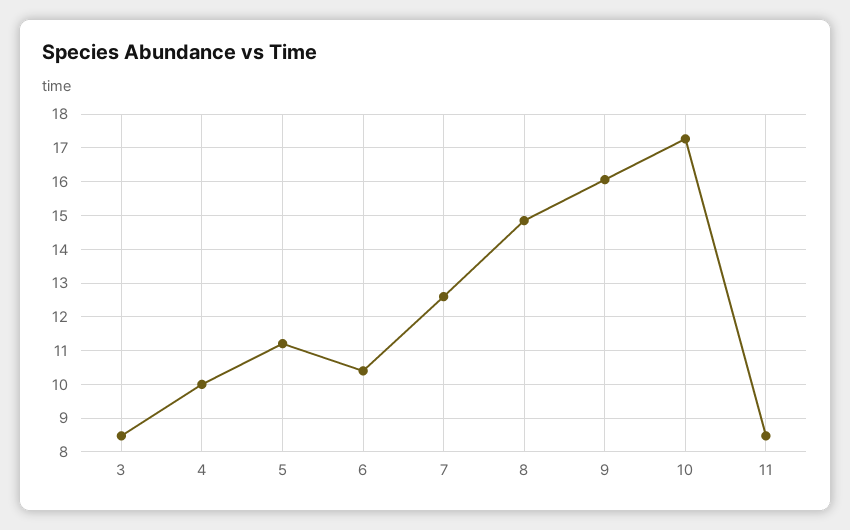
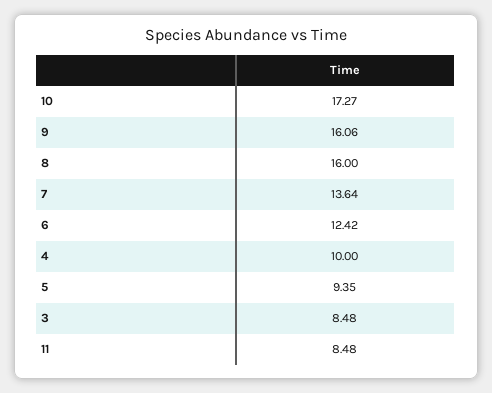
  {
    "3": 8.48,
    "4": 10,
-   "5": 11.2,
+   "5": 9.35,
-   "6": 10.4,
+   "6": 12.42,
-   "7": 12.6,
+   "7": 13.64,
-   "8": 14.8,
+   "8": 16,
    "9": 16.06,
    "10": 17.27,
    "11": 8.48
  }

